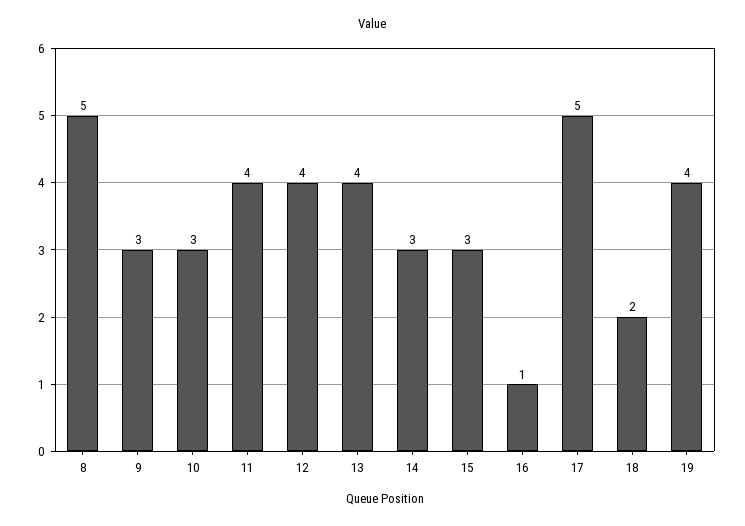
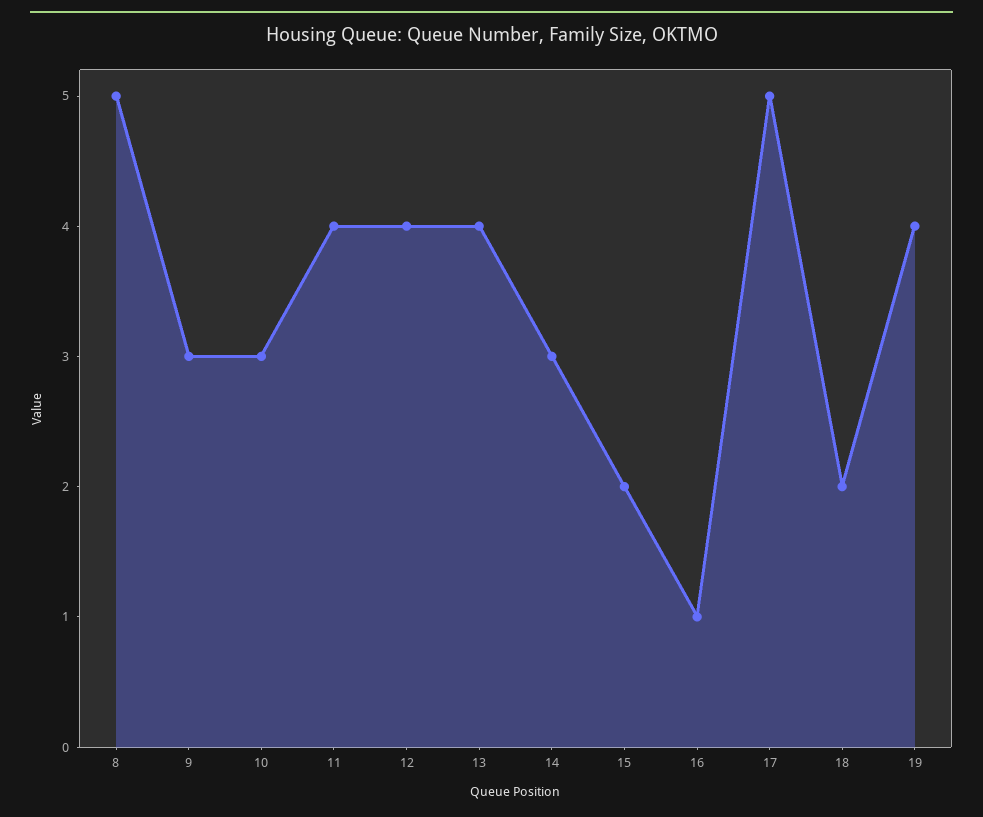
  {
    "8": 5,
    "9": 3,
    "10": 3,
    "11": 4,
    "12": 4,
    "13": 4,
    "14": 3,
-   "15": 3,
+   "15": 2,
    "16": 1,
    "17": 5,
    "18": 2,
    "19": 4
  }

